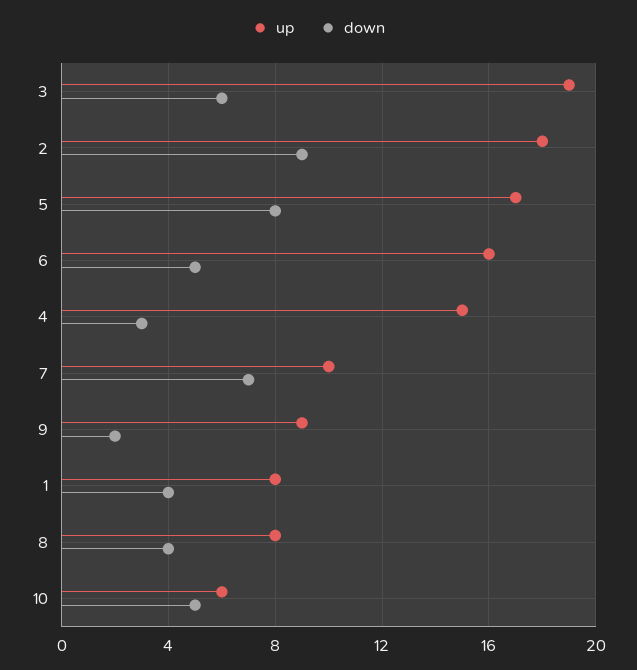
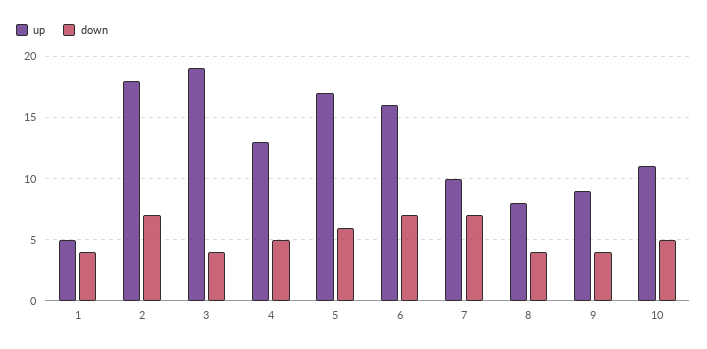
  {
    "up": {
      "3": 19,
      "2": 18,
      "5": 17,
      "6": 16,
-     "4": 15,
+     "4": 13,
      "7": 10,
      "9": 9,
-     "1": 8,
+     "1": 5,
      "8": 8,
-     "10": 6
+     "10": 11
    },
    "down": {
-     "3": 6,
+     "3": 4,
-     "2": 9,
+     "2": 7,
-     "5": 8,
+     "5": 6,
-     "6": 5,
+     "6": 7,
-     "4": 3,
+     "4": 5,
      "7": 7,
-     "9": 2,
+     "9": 4,
      "1": 4,
      "8": 4,
      "10": 5
    }
  }

